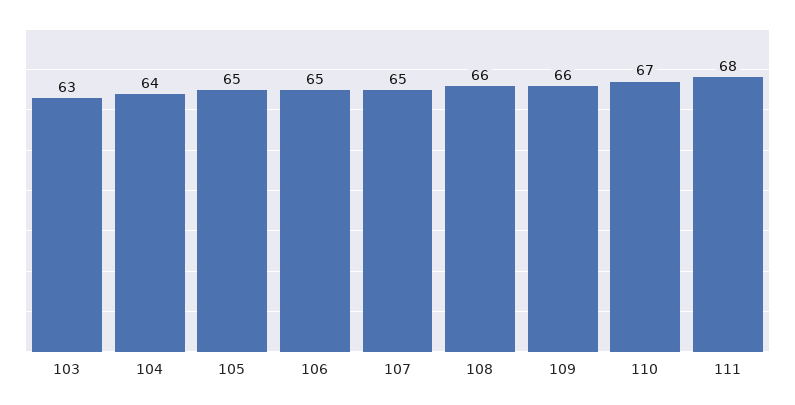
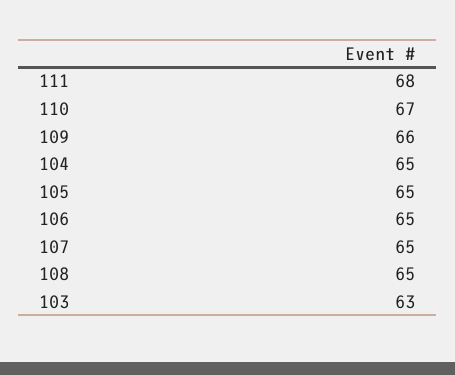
  {
    "103": 63,
-   "104": 64,
+   "104": 65,
    "105": 65,
    "106": 65,
    "107": 65,
-   "108": 66,
+   "108": 65,
    "109": 66,
    "110": 67,
    "111": 68
  }

